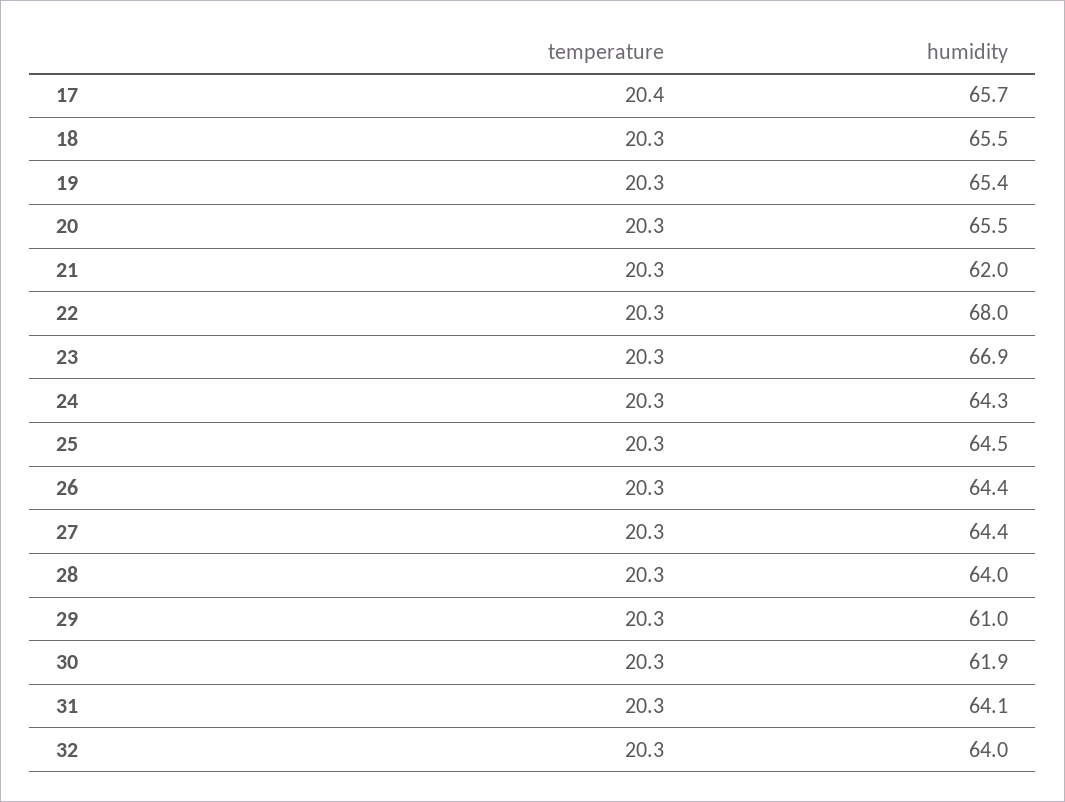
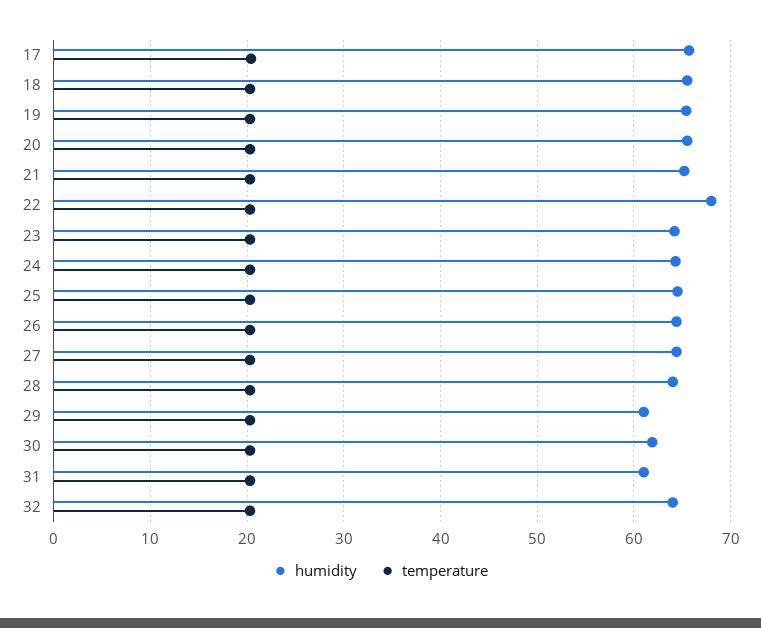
  {
    "temperature": {
      "17": 20.4,
      "18": 20.3,
      "19": 20.3,
      "20": 20.3,
      "21": 20.3,
      "22": 20.3,
      "23": 20.3,
      "24": 20.3,
      "25": 20.3,
      "26": 20.3,
      "27": 20.3,
      "28": 20.3,
      "29": 20.3,
      "30": 20.3,
      "31": 20.3,
      "32": 20.3
    },
    "humidity": {
      "17": 65.7,
      "18": 65.5,
      "19": 65.4,
      "20": 65.5,
-     "21": 62,
+     "21": 65,
      "22": 68,
-     "23": 66.9,
+     "23": 64,
      "24": 64.3,
      "25": 64.5,
      "26": 64.4,
      "27": 64.4,
      "28": 64,
      "29": 61,
      "30": 61.9,
-     "31": 64.1,
+     "31": 61,
      "32": 64
    }
  }

